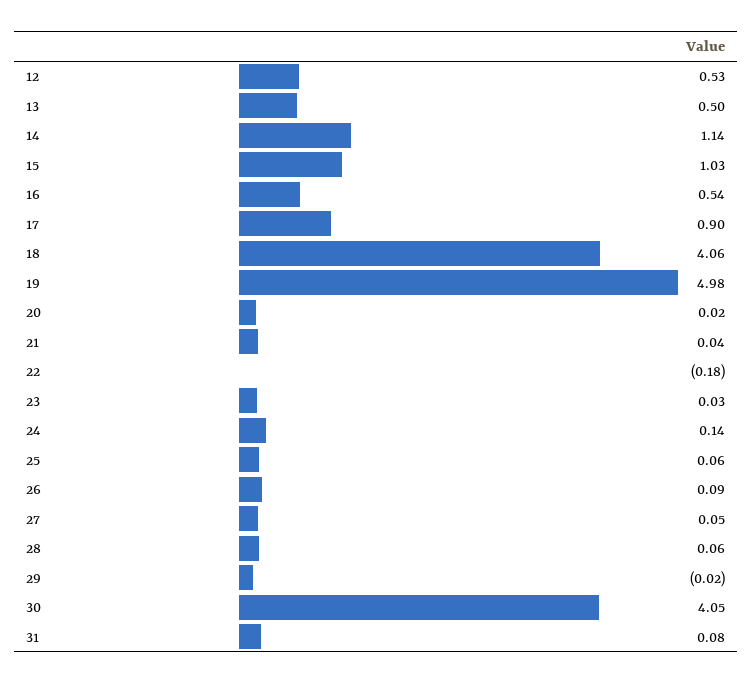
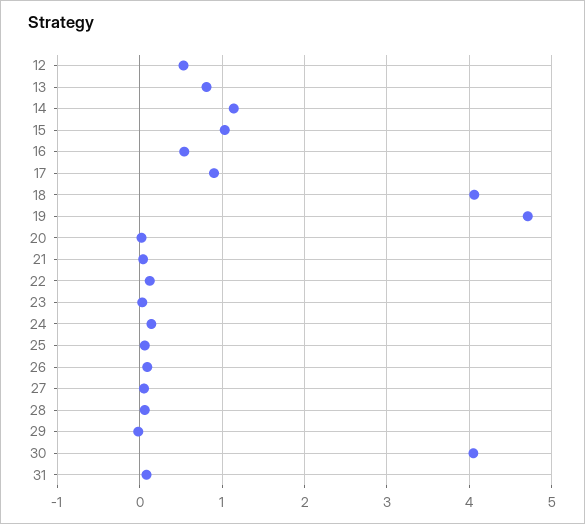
  {
    "12": 0.53,
-   "13": 0.5,
+   "13": 0.8,
    "14": 1.14,
    "15": 1.03,
    "16": 0.54,
    "17": 0.9,
    "18": 4.06,
-   "19": 4.98,
+   "19": 4.7,
    "20": 0.02,
    "21": 0.04,
-   "22": -0.18,
+   "22": 0.1,
    "23": 0.03,
    "24": 0.14,
    "25": 0.06,
    "26": 0.09,
    "27": 0.05,
    "28": 0.06,
    "29": -0.02,
    "30": 4.05,
    "31": 0.08
  }

